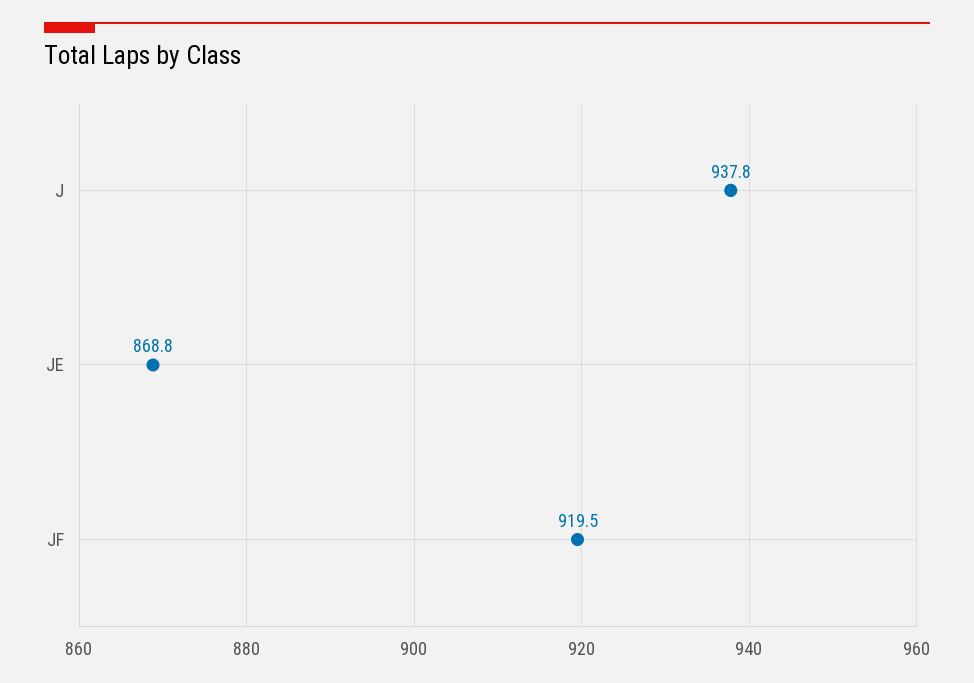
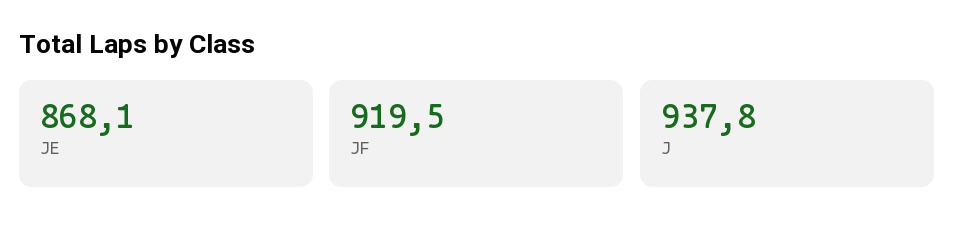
  {
    "J": 937.8,
-   "JE": 868.8,
+   "JE": 868.1,
    "JF": 919.5
  }

